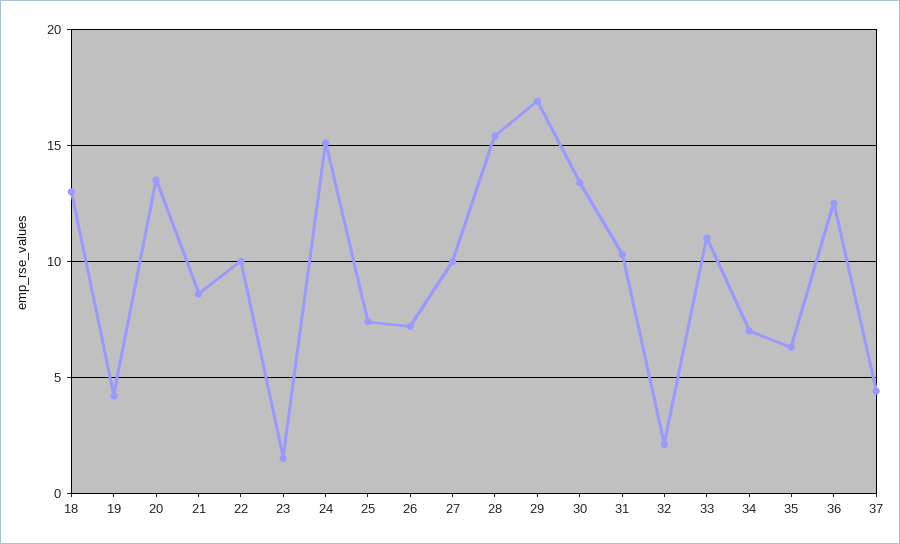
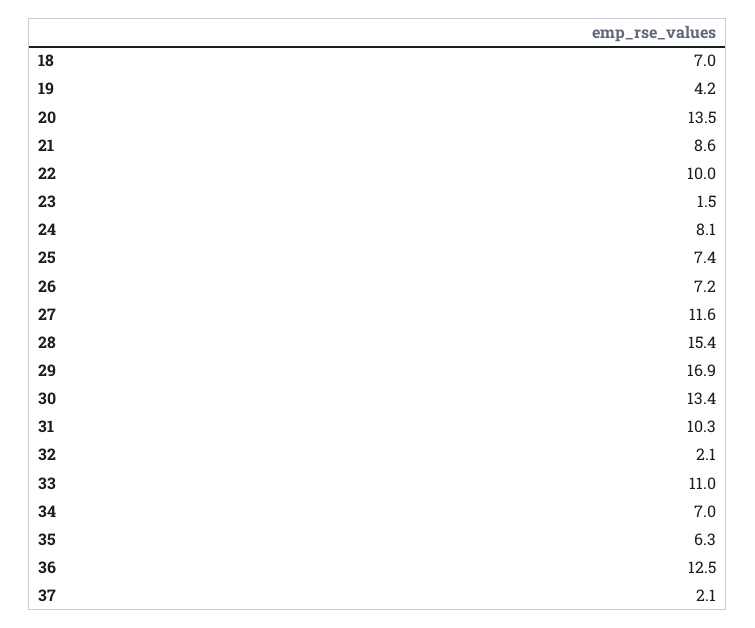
  {
-   "18": 13,
+   "18": 7,
    "19": 4.2,
    "20": 13.5,
    "21": 8.6,
    "22": 10,
    "23": 1.5,
-   "24": 15,
+   "24": 8.1,
    "25": 7.4,
    "26": 7.2,
-   "27": 10,
+   "27": 11.6,
    "28": 15.4,
    "29": 16.9,
    "30": 13.4,
    "31": 10.3,
    "32": 2.1,
    "33": 11,
    "34": 7,
    "35": 6.3,
    "36": 12.5,
-   "37": 4.5
+   "37": 2.1
  }

